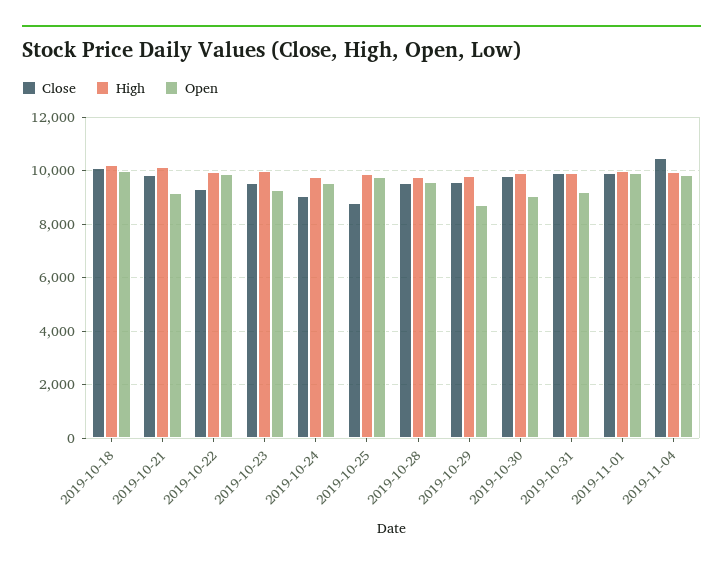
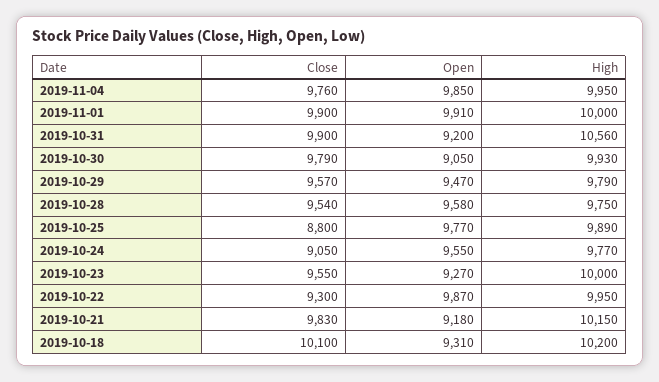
  {
    "Close": {
      "2019-10-18": 10100,
      "2019-10-21": 9830,
      "2019-10-22": 9300,
      "2019-10-23": 9550,
      "2019-10-24": 9050,
      "2019-10-25": 8800,
      "2019-10-28": 9540,
      "2019-10-29": 9570,
      "2019-10-30": 9790,
      "2019-10-31": 9900,
      "2019-11-01": 9900,
-     "2019-11-04": 10500
+     "2019-11-04": 9760
    },
    "High": {
      "2019-10-18": 10200,
      "2019-10-21": 10150,
      "2019-10-22": 9950,
      "2019-10-23": 10000,
      "2019-10-24": 9770,
      "2019-10-25": 9890,
      "2019-10-28": 9750,
      "2019-10-29": 9790,
      "2019-10-30": 9930,
-     "2019-10-31": 10000,
+     "2019-10-31": 10560,
      "2019-11-01": 10000,
      "2019-11-04": 9950
    },
    "Open": {
-     "2019-10-18": 10000,
+     "2019-10-18": 9310,
      "2019-10-21": 9180,
      "2019-10-22": 9870,
      "2019-10-23": 9270,
      "2019-10-24": 9550,
      "2019-10-25": 9770,
      "2019-10-28": 9580,
-     "2019-10-29": 8750,
+     "2019-10-29": 9470,
      "2019-10-30": 9050,
      "2019-10-31": 9200,
      "2019-11-01": 9910,
      "2019-11-04": 9850
    }
  }

